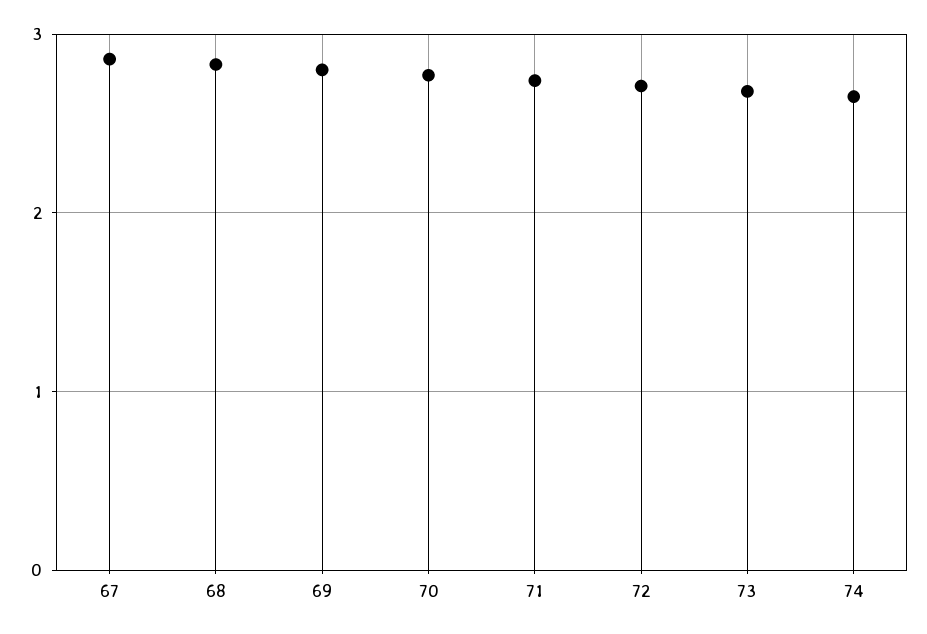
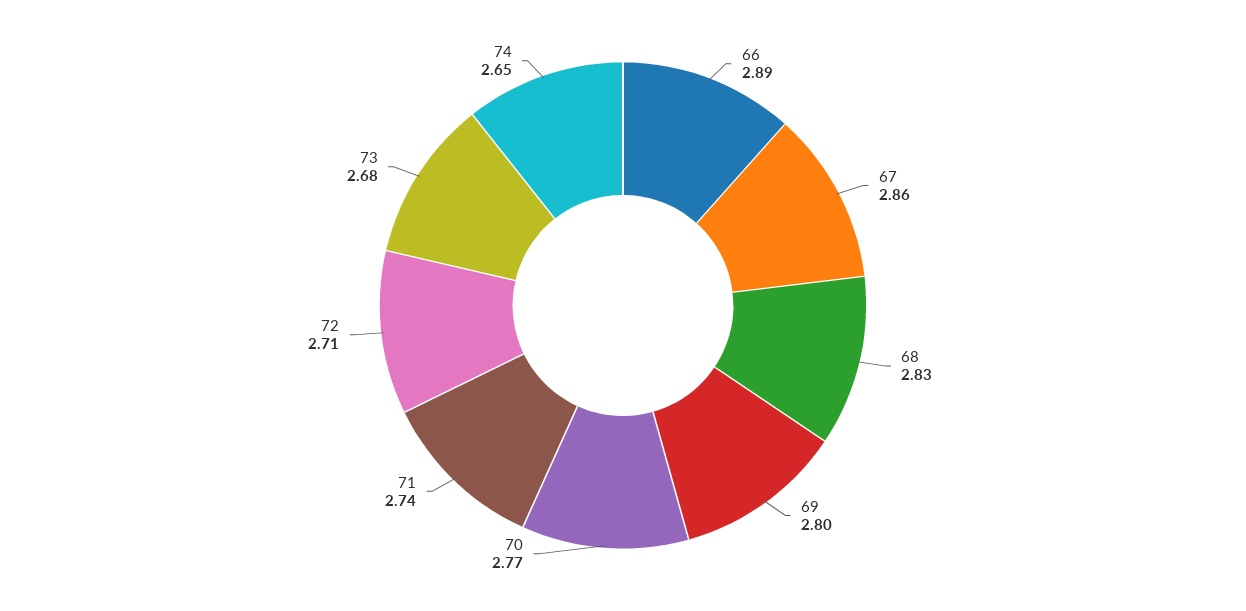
  {
    "67": 2.86,
    "68": 2.83,
    "69": 2.8,
    "70": 2.77,
    "71": 2.74,
    "72": 2.71,
    "73": 2.68,
-   "74": 2.65
+   "74": 2.65,
+   "66": 2.89
  }

